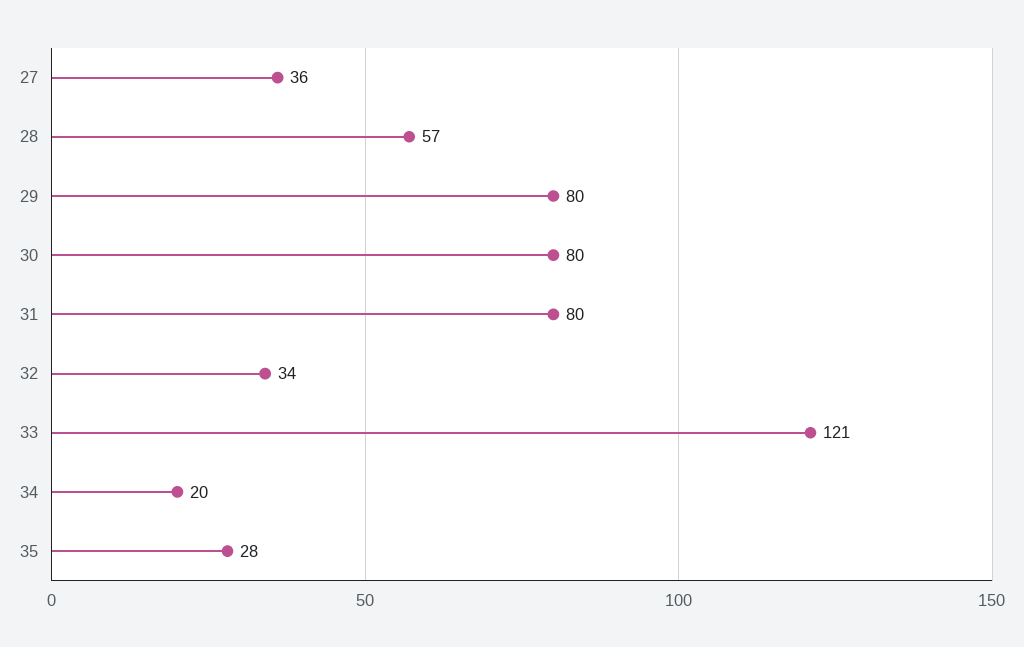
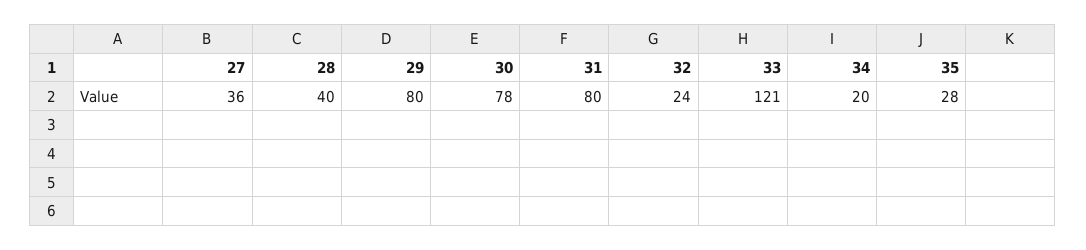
  {
    "27": 36,
-   "28": 57,
+   "28": 40,
    "29": 80,
-   "30": 80,
+   "30": 78,
    "31": 80,
-   "32": 34,
+   "32": 24,
    "33": 121,
    "34": 20,
    "35": 28
  }

